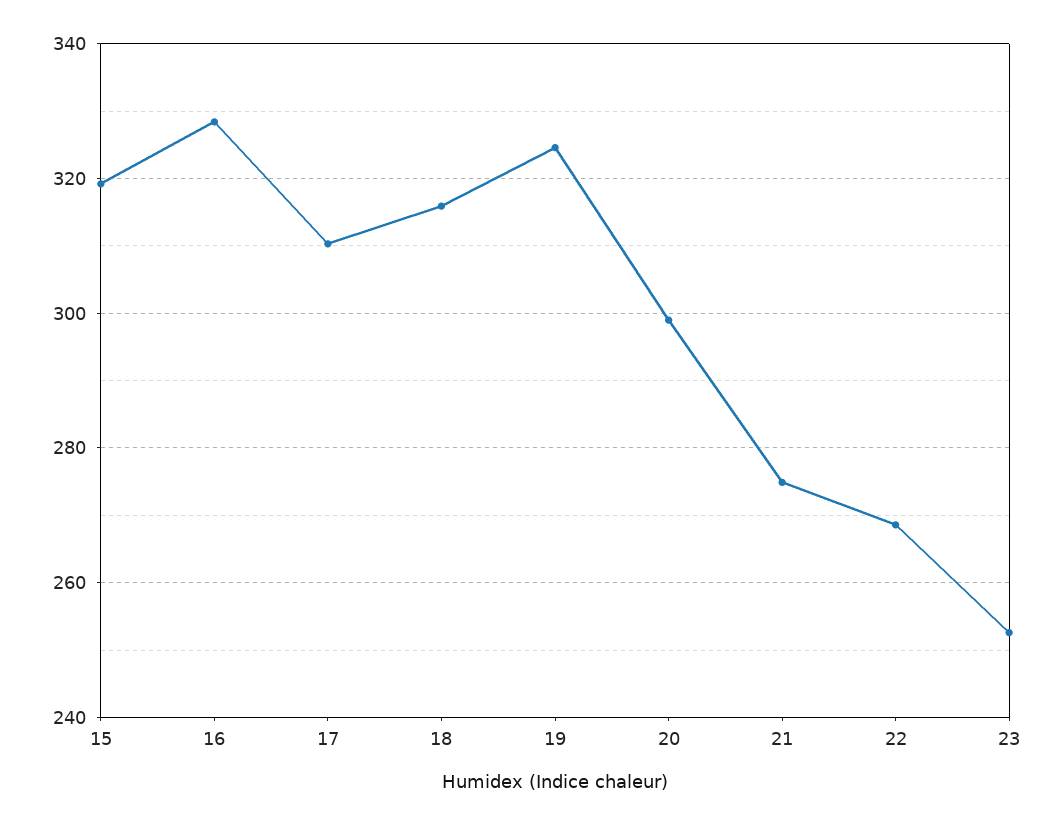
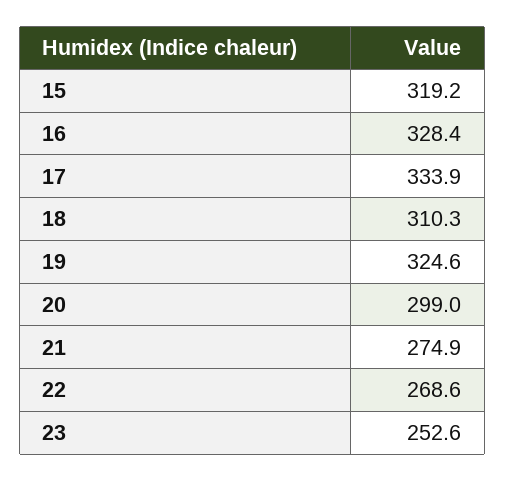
  {
    "15": 319.2,
    "16": 328.4,
-   "17": 310,
+   "17": 333.9,
-   "18": 316,
+   "18": 310.3,
    "19": 324.6,
    "20": 299,
    "21": 274.9,
    "22": 268.6,
    "23": 252.6
  }

